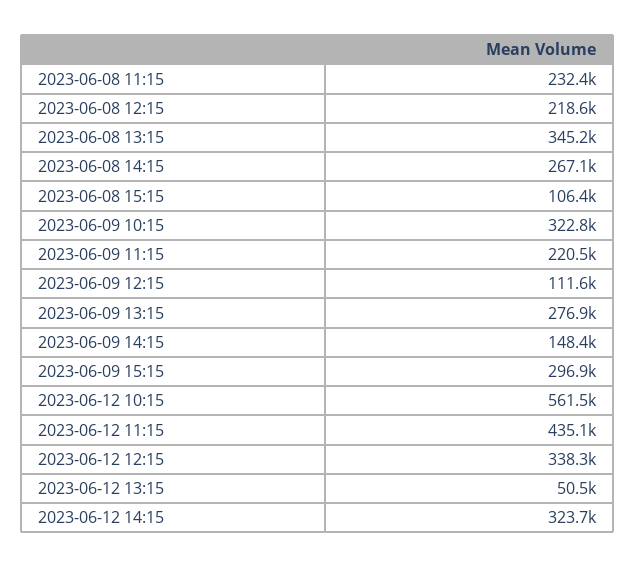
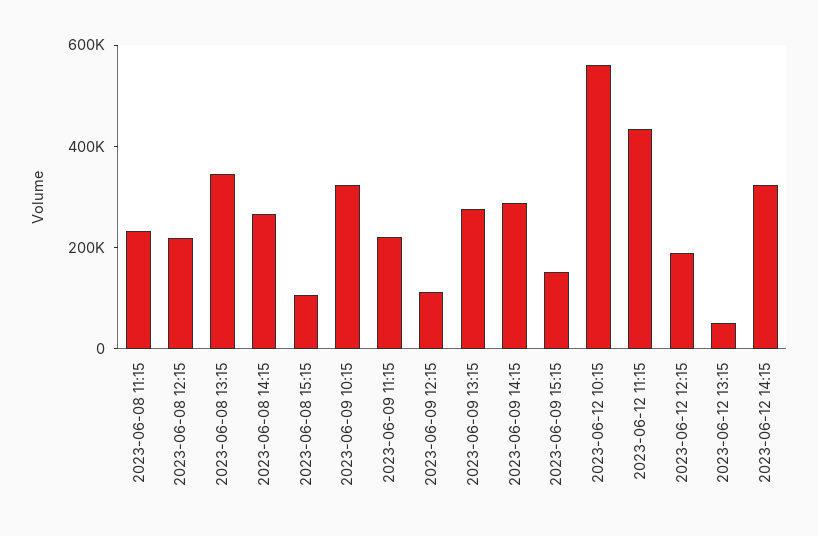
  {
    "2023-06-08 11:15": 232400,
    "2023-06-08 12:15": 218600,
    "2023-06-08 13:15": 345200,
    "2023-06-08 14:15": 267100,
    "2023-06-08 15:15": 106400,
    "2023-06-09 10:15": 322800,
    "2023-06-09 11:15": 220500,
    "2023-06-09 12:15": 111600,
    "2023-06-09 13:15": 276900,
-   "2023-06-09 14:15": 148400,
+   "2023-06-09 14:15": 300000,
-   "2023-06-09 15:15": 296900,
+   "2023-06-09 15:15": 150000,
    "2023-06-12 10:15": 561500,
    "2023-06-12 11:15": 435100,
-   "2023-06-12 12:15": 338300,
+   "2023-06-12 12:15": 200000,
    "2023-06-12 13:15": 50500,
    "2023-06-12 14:15": 323700
  }

